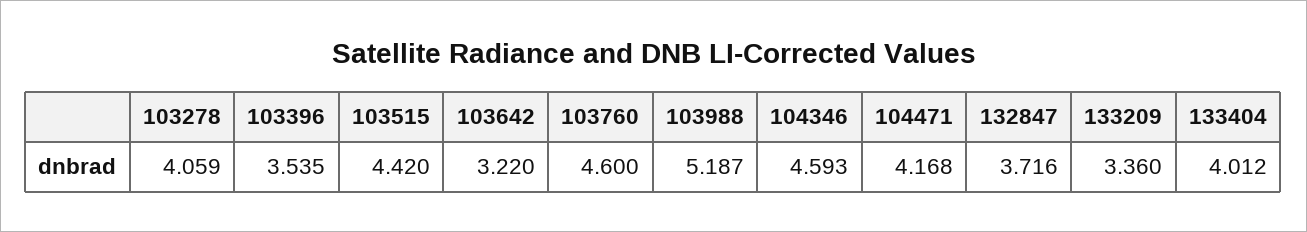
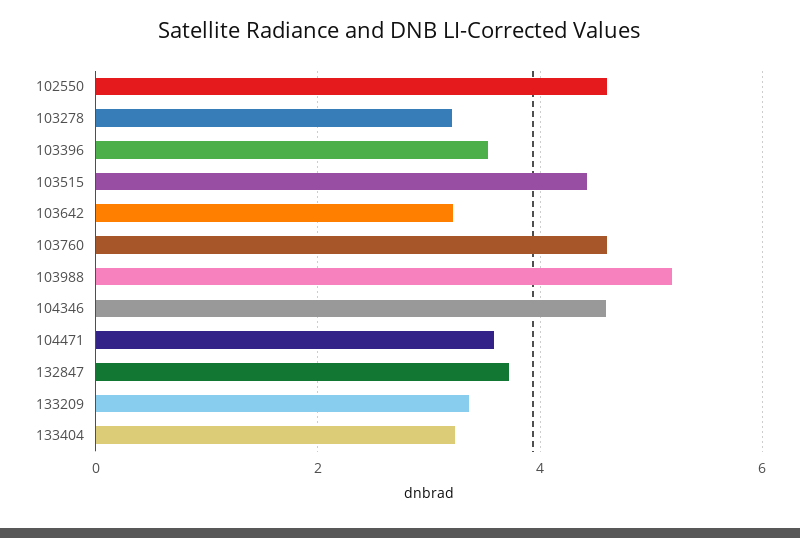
  {
-   "103278": 4.059,
+   "103278": 3.2,
    "103396": 3.535,
    "103515": 4.42,
    "103642": 3.22,
    "103760": 4.6,
    "103988": 5.187,
    "104346": 4.593,
-   "104471": 4.168,
+   "104471": 3.6,
    "132847": 3.716,
    "133209": 3.36,
-   "133404": 4.012
+   "133404": 3.2,
+   "102550": 4.6
  }

